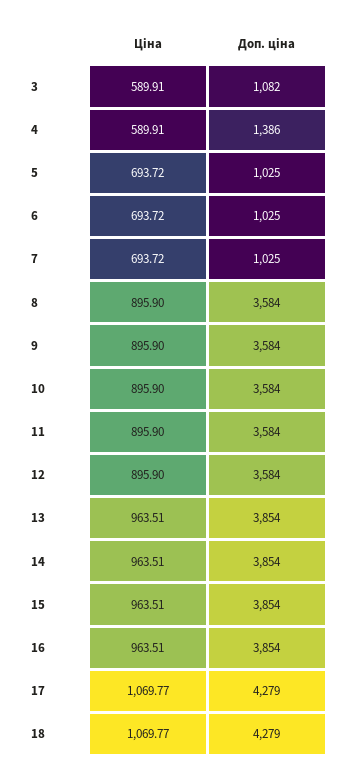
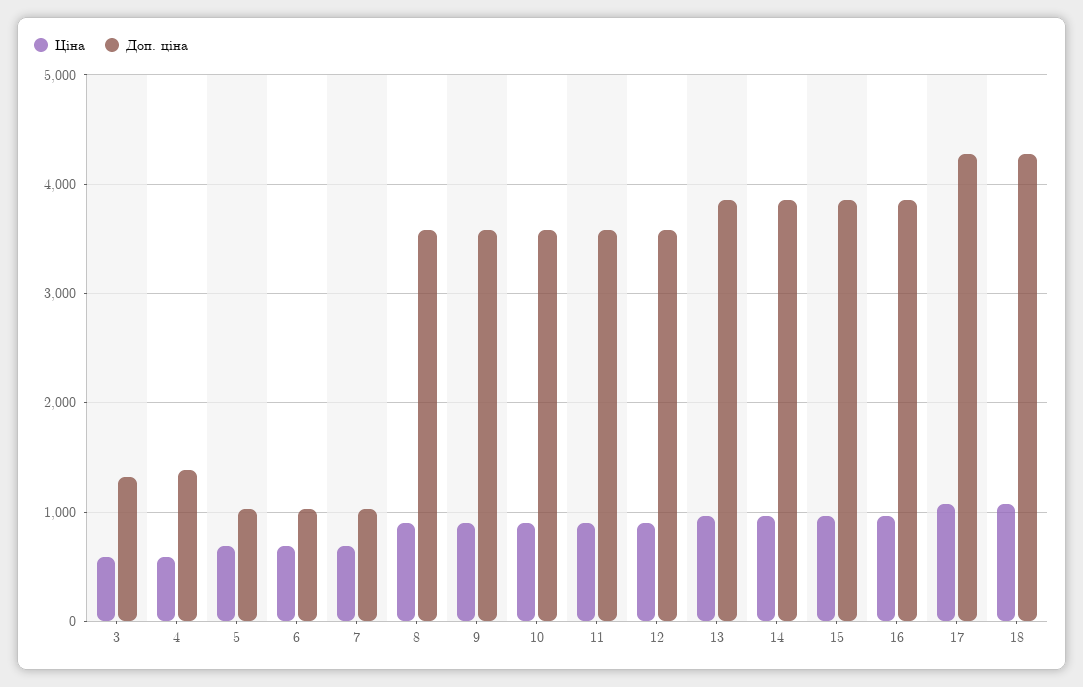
  {
    "Ціна": {
      "3": 589.91,
      "4": 589.91,
      "5": 693.72,
      "6": 693.72,
      "7": 693.72,
      "8": 895.9,
      "9": 895.9,
      "10": 895.9,
      "11": 895.9,
      "12": 895.9,
      "13": 963.51,
      "14": 963.51,
      "15": 963.51,
      "16": 963.51,
      "17": 1069.77,
      "18": 1069.77
    },
    "Доп. ціна": {
-     "3": 1082,
+     "3": 1300,
      "4": 1386,
      "5": 1025,
      "6": 1025,
      "7": 1025,
      "8": 3584,
      "9": 3584,
      "10": 3584,
      "11": 3584,
      "12": 3584,
      "13": 3854,
      "14": 3854,
      "15": 3854,
      "16": 3854,
      "17": 4279,
      "18": 4279
    }
  }

